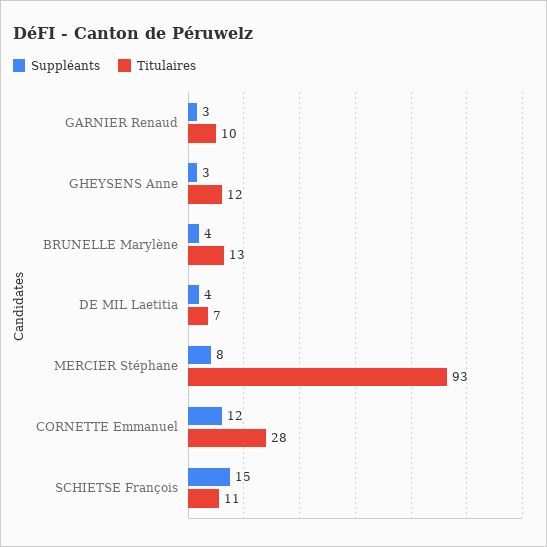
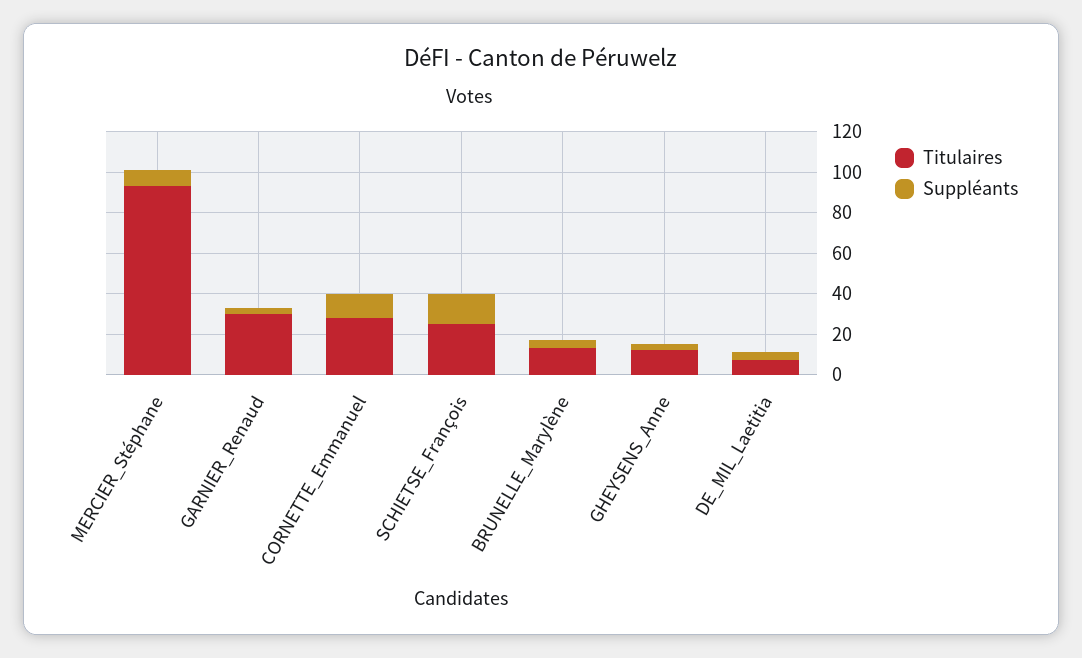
  {
    "Suppléants": {
      "GARNIER Renaud": 3,
      "GHEYSENS Anne": 3,
      "BRUNELLE Marylène": 4,
      "DE MIL Laetitia": 4,
      "MERCIER Stéphane": 8,
      "CORNETTE Emmanuel": 12,
      "SCHIETSE François": 15
    },
    "Titulaires": {
-     "GARNIER Renaud": 10,
+     "GARNIER Renaud": 30,
      "GHEYSENS Anne": 12,
      "BRUNELLE Marylène": 13,
      "DE MIL Laetitia": 7,
      "MERCIER Stéphane": 93,
      "CORNETTE Emmanuel": 28,
-     "SCHIETSE François": 11
+     "SCHIETSE François": 25
    }
  }

